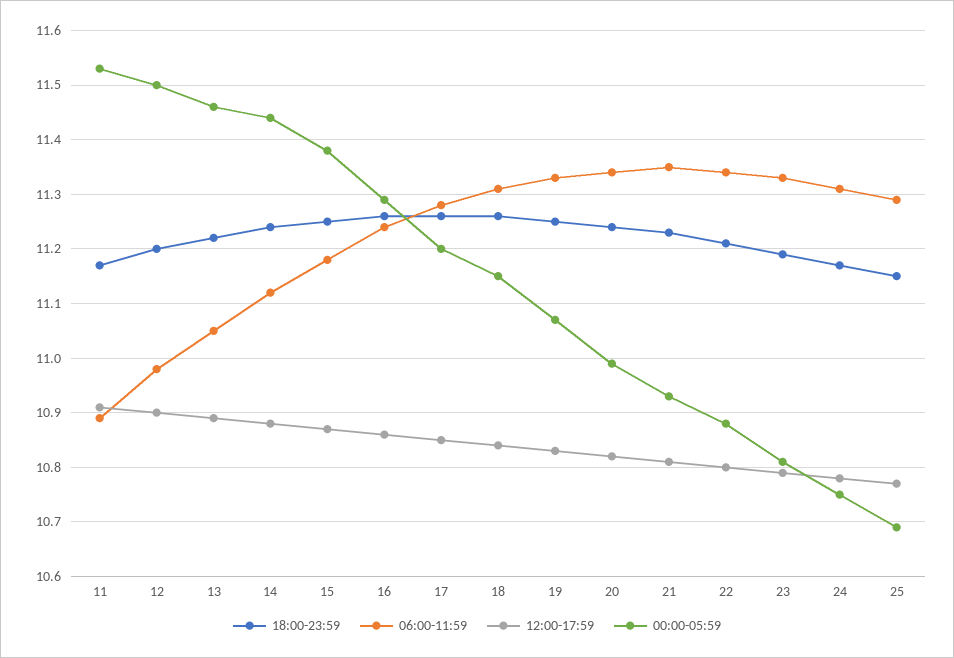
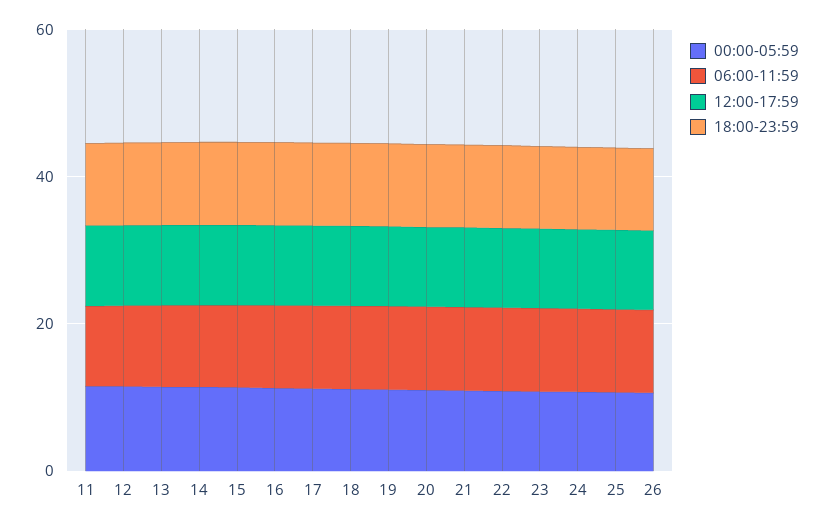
  {
    "18:00-23:59": {
      "11": 11.15,
      "12": 11.2,
      "13": 11.2,
      "14": 11.25,
      "15": 11.25,
      "16": 11.25,
      "17": 11.25,
      "18": 11.25,
      "19": 11.25,
      "20": 11.25,
      "21": 11.25,
      "22": 11.2,
      "23": 11.2,
      "24": 11.15,
-     "25": 11.15
+     "25": 11.15,
+     "26": 10
    },
    "06:00-11:59": {
      "11": 10.9,
      "12": 11,
      "13": 11.05,
      "14": 11.1,
      "15": 11.2,
      "16": 11.25,
      "17": 11.3,
      "18": 11.3,
      "19": 11.35,
      "20": 11.35,
      "21": 11.35,
      "22": 11.35,
      "23": 11.35,
      "24": 11.3,
-     "25": 11.3
+     "25": 11.3,
+     "26": 10
    },
    "12:00-17:59": {
      "11": 10.9,
      "12": 10.9,
      "13": 10.9,
      "14": 10.9,
      "15": 10.85,
      "16": 10.85,
      "17": 10.85,
      "18": 10.85,
      "19": 10.85,
      "20": 10.8,
      "21": 10.8,
      "22": 10.8,
      "23": 10.8,
      "24": 10.8,
-     "25": 10.75
+     "25": 10.75,
+     "26": 10
    },
    "00:00-05:59": {
      "11": 11.55,
      "12": 11.5,
      "13": 11.45,
      "14": 11.45,
      "15": 11.4,
      "16": 11.3,
      "17": 11.2,
      "18": 11.15,
      "19": 11.05,
      "20": 11,
      "21": 10.95,
      "22": 10.9,
      "23": 10.8,
      "24": 10.75,
-     "25": 10.7
+     "25": 10.7,
+     "26": 10
    }
  }

